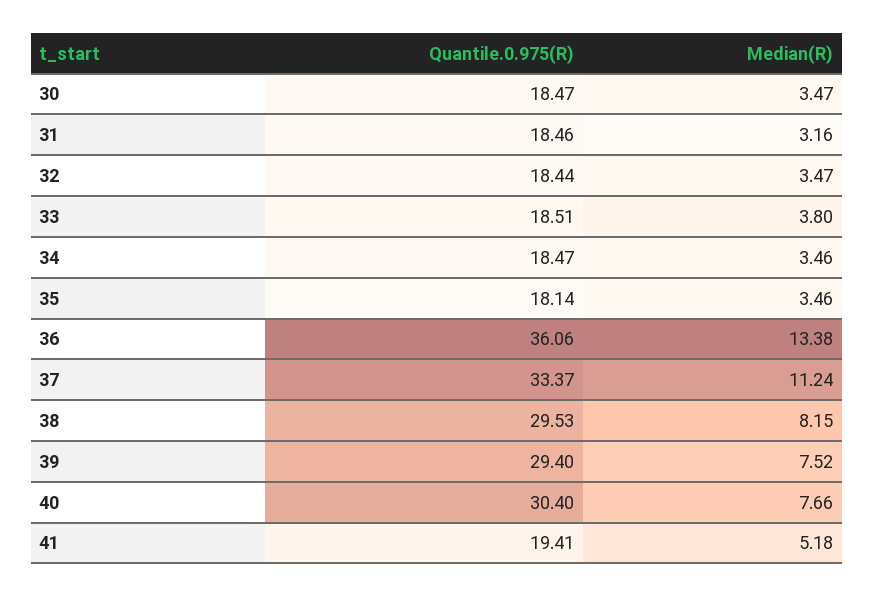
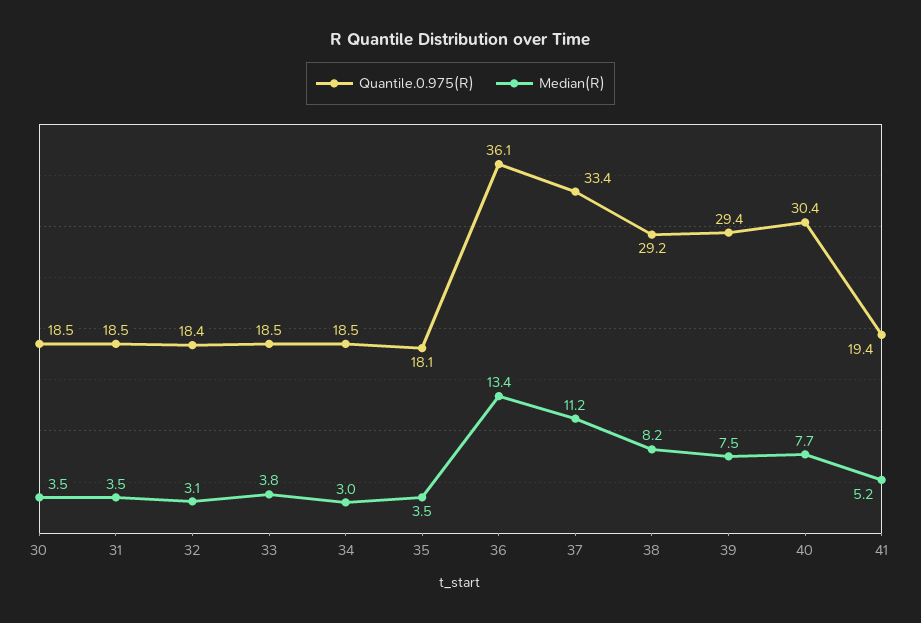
  {
    "Quantile.0.975(R)": {
      "30": 18.47,
      "31": 18.46,
      "32": 18.44,
      "33": 18.51,
      "34": 18.47,
      "35": 18.14,
      "36": 36.06,
      "37": 33.37,
-     "38": 29.53,
+     "38": 29.2,
      "39": 29.4,
      "40": 30.4,
      "41": 19.41
    },
    "Median(R)": {
      "30": 3.47,
-     "31": 3.16,
+     "31": 3.5,
-     "32": 3.47,
+     "32": 3.1,
      "33": 3.8,
-     "34": 3.46,
+     "34": 3,
      "35": 3.46,
      "36": 13.38,
      "37": 11.24,
      "38": 8.15,
      "39": 7.52,
      "40": 7.66,
      "41": 5.18
    }
  }

